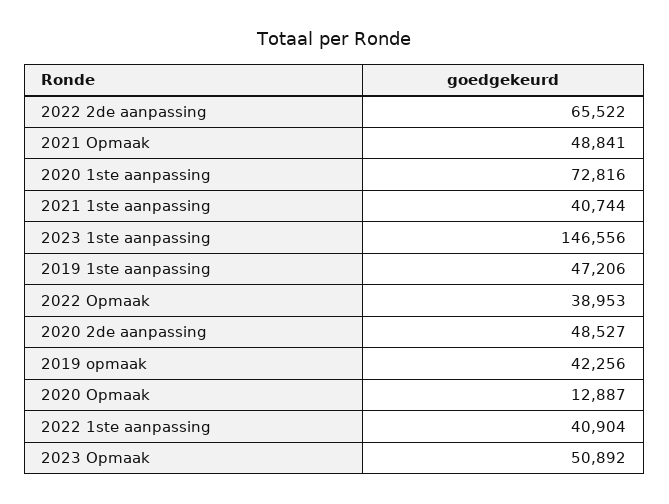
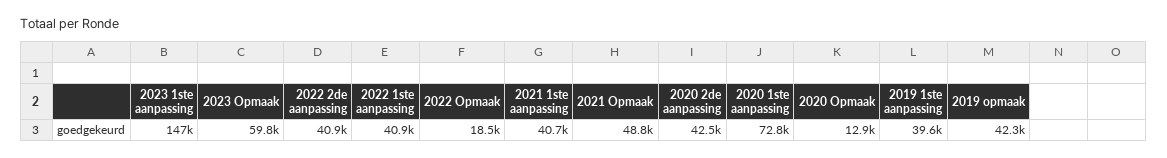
  {
-   "2022 2de aanpassing": 65522,
+   "2022 2de aanpassing": 40900,
    "2021 Opmaak": 48841,
    "2020 1ste aanpassing": 72816,
    "2021 1ste aanpassing": 40744,
    "2023 1ste aanpassing": 146556,
-   "2019 1ste aanpassing": 47206,
+   "2019 1ste aanpassing": 39600,
-   "2022 Opmaak": 38953,
+   "2022 Opmaak": 18500,
-   "2020 2de aanpassing": 48527,
+   "2020 2de aanpassing": 42500,
    "2019 opmaak": 42256,
    "2020 Opmaak": 12887,
    "2022 1ste aanpassing": 40904,
-   "2023 Opmaak": 50892
+   "2023 Opmaak": 59800
  }

